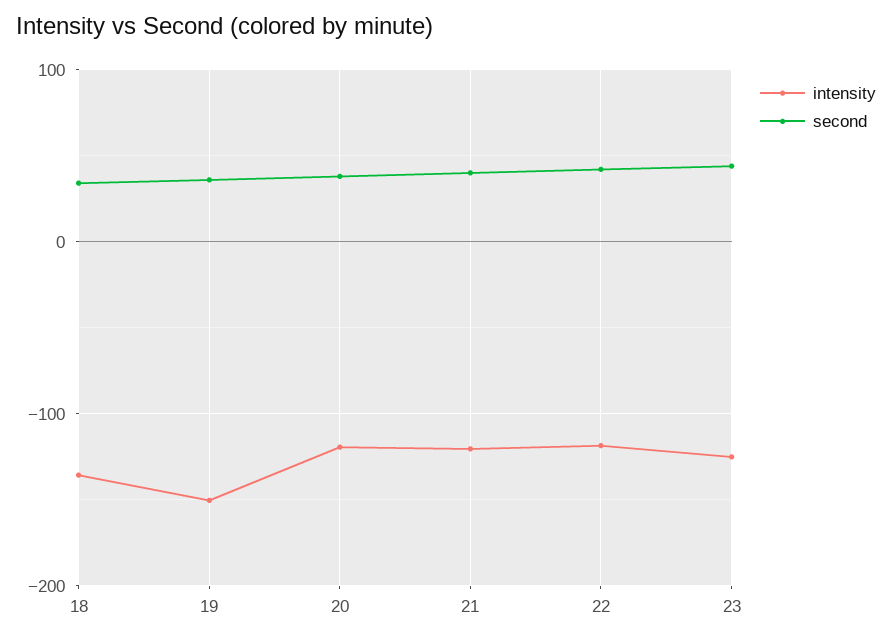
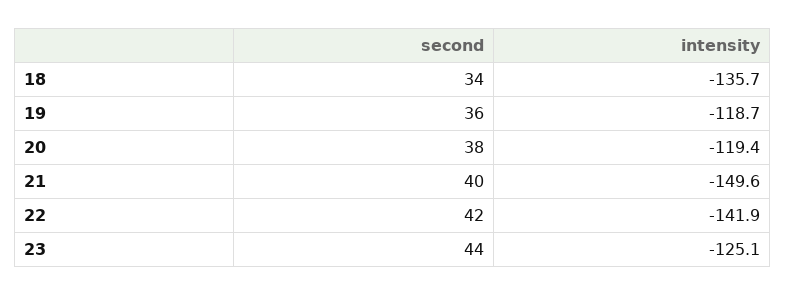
  {
    "intensity": {
      "18": -135.7,
-     "19": -150,
+     "19": -118.7,
      "20": -119.4,
-     "21": -120,
+     "21": -149.6,
-     "22": -120,
+     "22": -141.9,
      "23": -125.1
    },
    "second": {
      "18": 34,
      "19": 36,
      "20": 38,
      "21": 40,
      "22": 42,
      "23": 44
    }
  }

